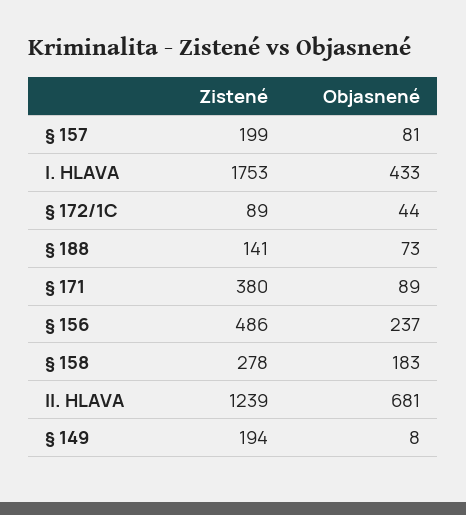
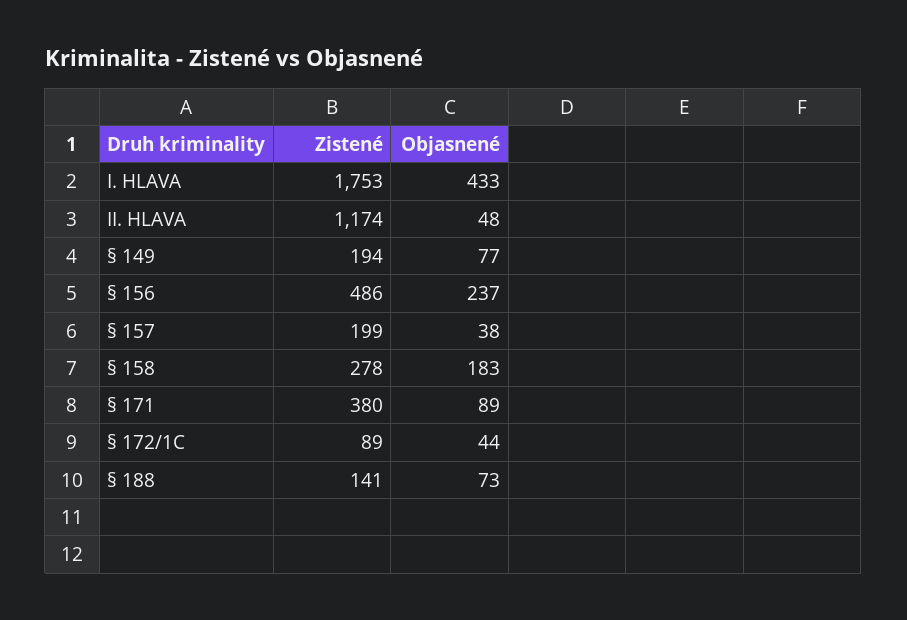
  {
    "Zistené": {
      "§ 157": 199,
      "I. HLAVA": 1753,
      "§ 172/1C": 89,
      "§ 188": 141,
      "§ 171": 380,
      "§ 156": 486,
      "§ 158": 278,
-     "II. HLAVA": 1239,
+     "II. HLAVA": 1174,
      "§ 149": 194
    },
    "Objasnené": {
-     "§ 157": 81,
+     "§ 157": 38,
      "I. HLAVA": 433,
      "§ 172/1C": 44,
      "§ 188": 73,
      "§ 171": 89,
      "§ 156": 237,
      "§ 158": 183,
-     "II. HLAVA": 681,
+     "II. HLAVA": 48,
-     "§ 149": 8
+     "§ 149": 77
    }
  }

